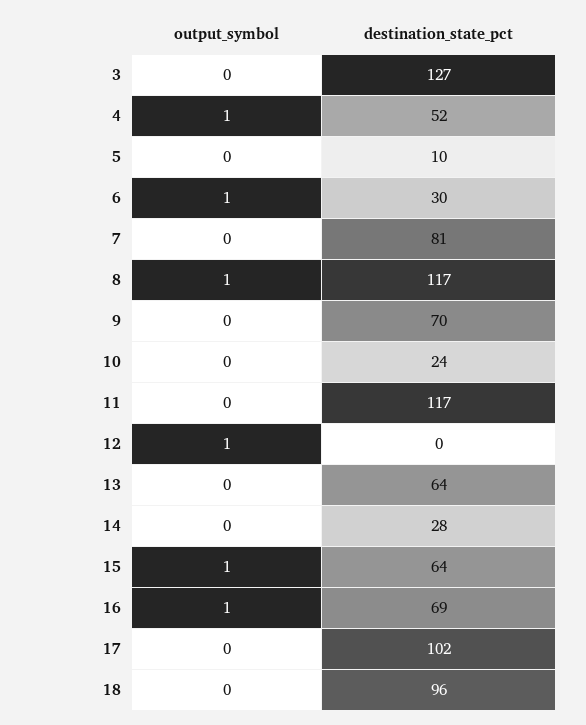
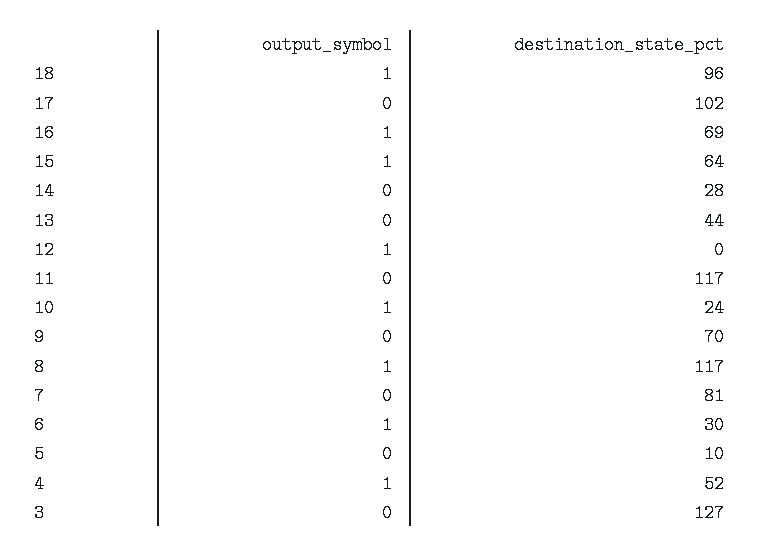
  {
    "output_symbol": {
      "3": 0,
      "4": 1,
      "5": 0,
      "6": 1,
      "7": 0,
      "8": 1,
      "9": 0,
-     "10": 0,
+     "10": 1,
      "11": 0,
      "12": 1,
      "13": 0,
      "14": 0,
      "15": 1,
      "16": 1,
      "17": 0,
-     "18": 0
+     "18": 1
    },
    "destination_state_pct": {
      "3": 127,
      "4": 52,
      "5": 10,
      "6": 30,
      "7": 81,
      "8": 117,
      "9": 70,
      "10": 24,
      "11": 117,
      "12": 0,
-     "13": 64,
+     "13": 44,
      "14": 28,
      "15": 64,
      "16": 69,
      "17": 102,
      "18": 96
    }
  }

